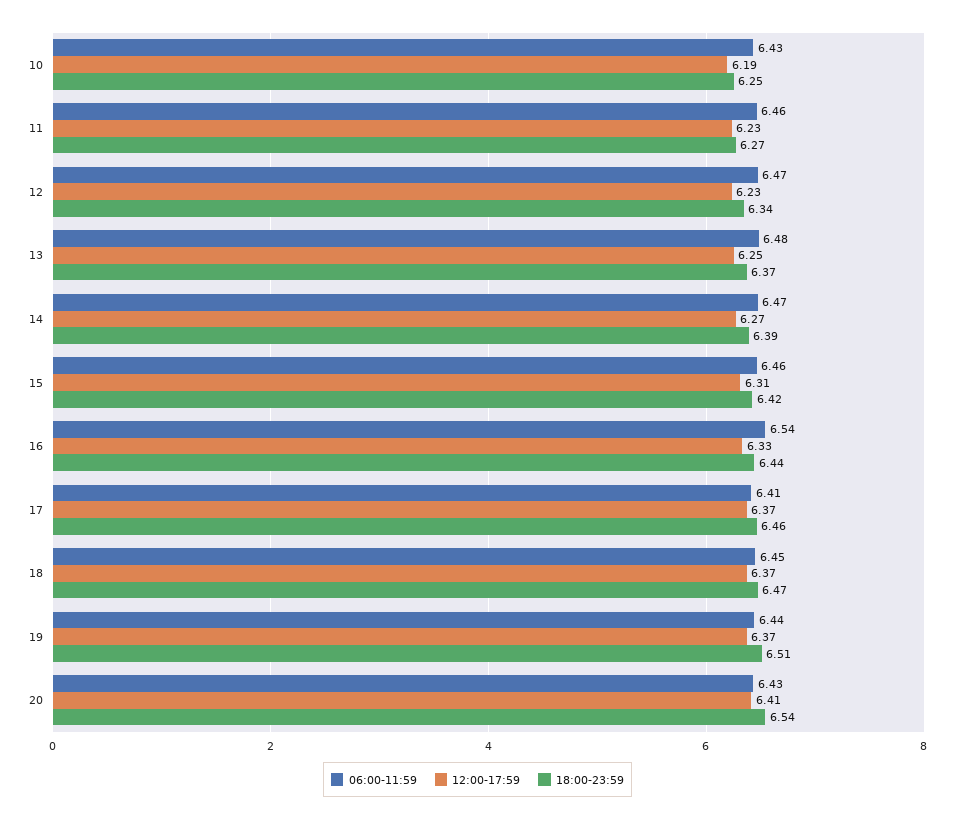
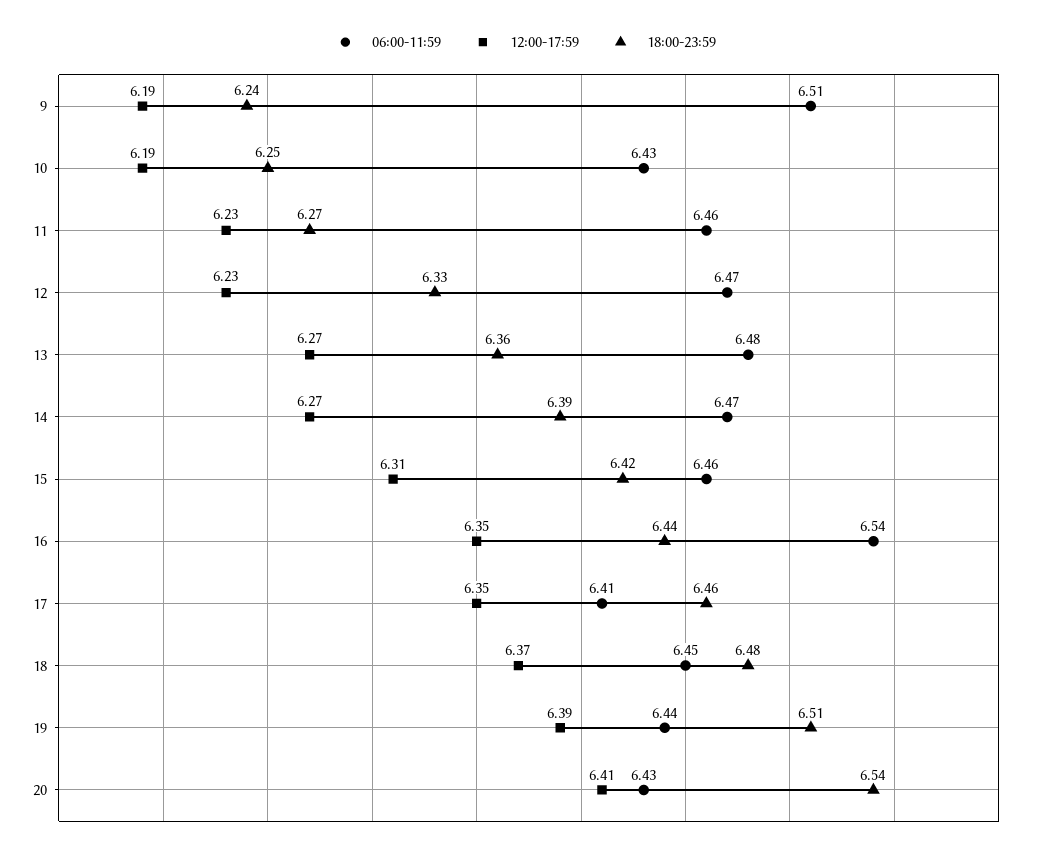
  {
    "06:00-11:59": {
      "10": 6.43,
      "11": 6.46,
      "12": 6.47,
      "13": 6.48,
      "14": 6.47,
      "15": 6.46,
      "16": 6.54,
      "17": 6.41,
      "18": 6.45,
      "19": 6.44,
-     "20": 6.43
+     "20": 6.43,
+     "9": 6.51
    },
    "12:00-17:59": {
      "10": 6.19,
      "11": 6.23,
      "12": 6.23,
-     "13": 6.25,
+     "13": 6.27,
      "14": 6.27,
      "15": 6.31,
-     "16": 6.33,
+     "16": 6.35,
-     "17": 6.37,
+     "17": 6.35,
      "18": 6.37,
-     "19": 6.37,
+     "19": 6.39,
-     "20": 6.41
+     "20": 6.41,
+     "9": 6.19
    },
    "18:00-23:59": {
      "10": 6.25,
      "11": 6.27,
-     "12": 6.34,
+     "12": 6.33,
-     "13": 6.37,
+     "13": 6.36,
      "14": 6.39,
      "15": 6.42,
      "16": 6.44,
      "17": 6.46,
-     "18": 6.47,
+     "18": 6.48,
      "19": 6.51,
-     "20": 6.54
+     "20": 6.54,
+     "9": 6.24
    }
  }

